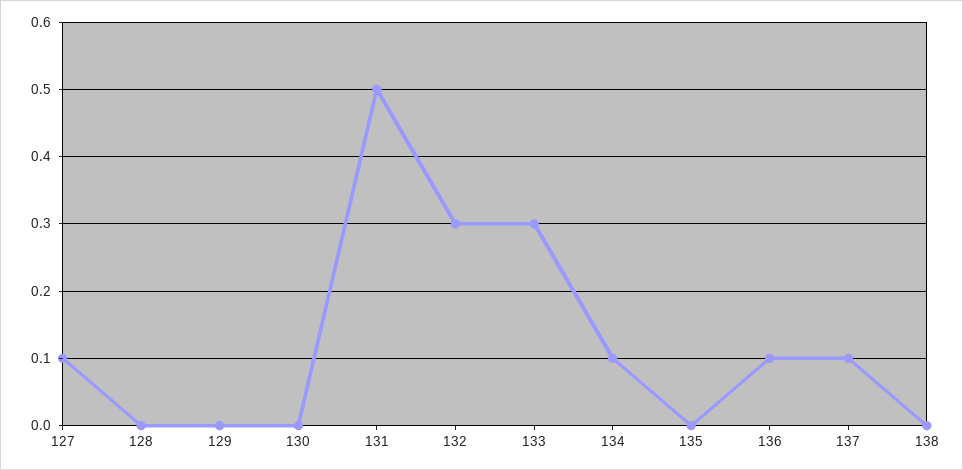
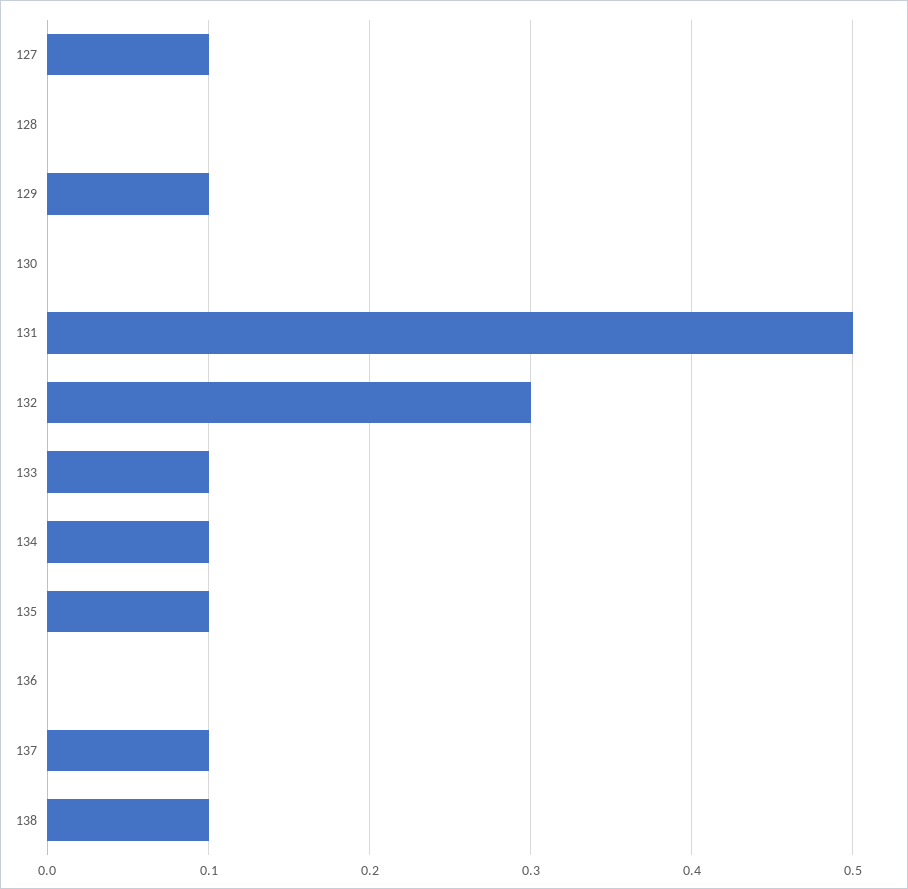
  {
    "127": 0.1,
    "128": 0,
-   "129": 0,
+   "129": 0.1,
    "130": 0,
    "131": 0.5,
    "132": 0.3,
-   "133": 0.3,
+   "133": 0.1,
    "134": 0.1,
-   "135": 0,
+   "135": 0.1,
-   "136": 0.1,
+   "136": 0,
    "137": 0.1,
-   "138": 0
+   "138": 0.1
  }

